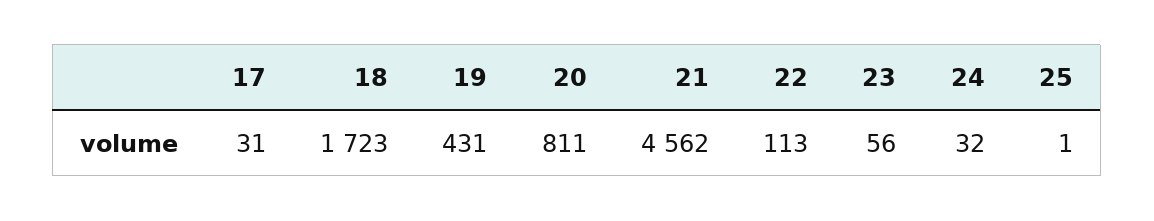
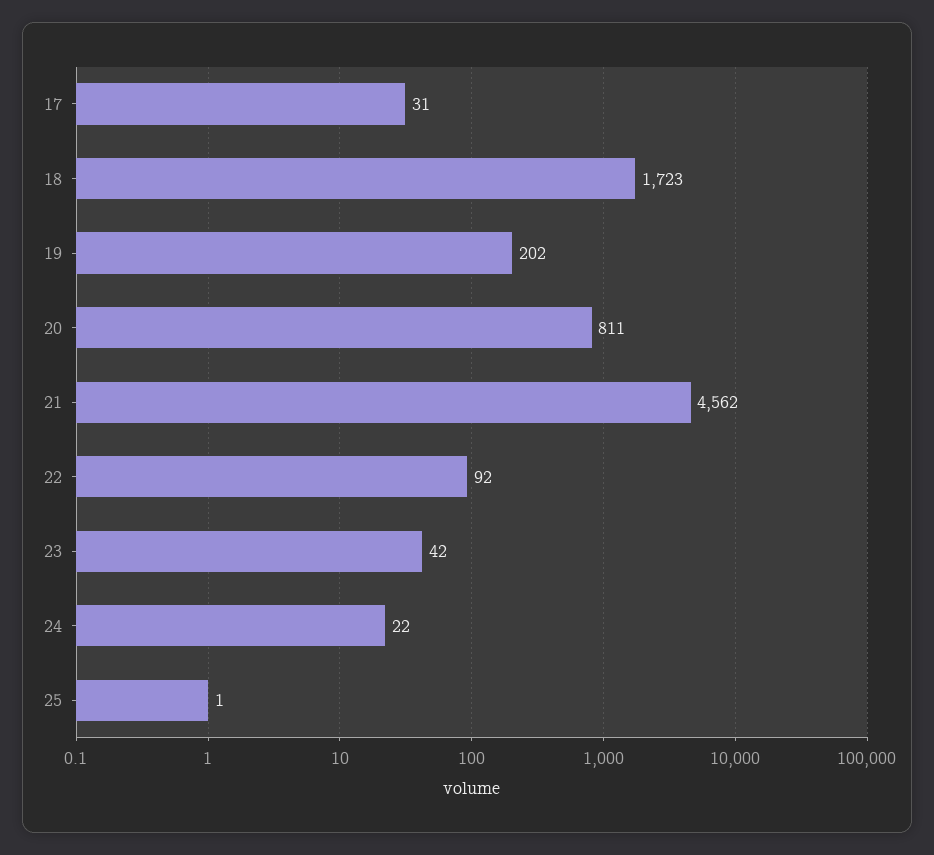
  {
    "17": 31,
    "18": 1723,
-   "19": 431,
+   "19": 202,
    "20": 811,
    "21": 4562,
-   "22": 113,
+   "22": 92,
-   "23": 56,
+   "23": 42,
-   "24": 32,
+   "24": 22,
    "25": 1
  }

